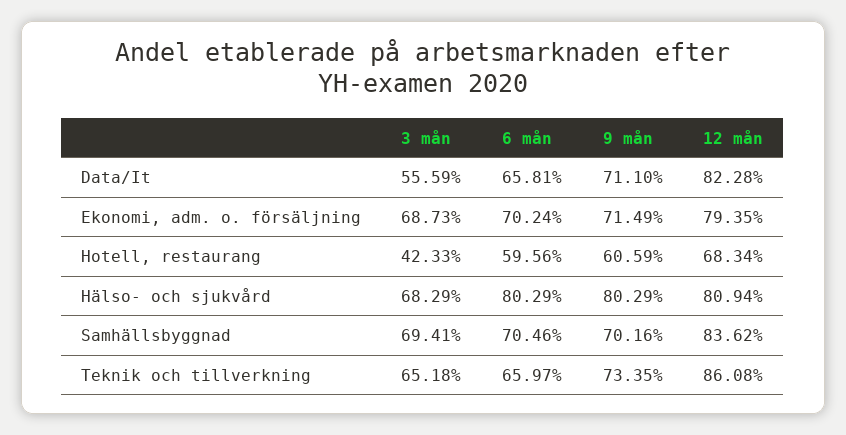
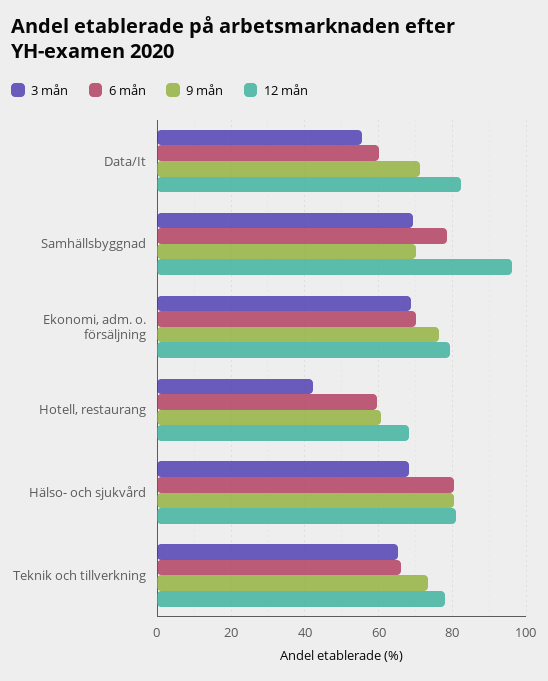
  {
    "3 mån": {
      "Data/It": 55.59,
      "Ekonomi, adm. o. försäljning": 68.73,
      "Hotell, restaurang": 42.33,
      "Hälso- och sjukvård": 68.29,
      "Samhällsbyggnad": 69.41,
      "Teknik och tillverkning": 65.18
    },
    "6 mån": {
-     "Data/It": 65.81,
+     "Data/It": 60,
      "Ekonomi, adm. o. försäljning": 70.24,
      "Hotell, restaurang": 59.56,
      "Hälso- och sjukvård": 80.29,
-     "Samhällsbyggnad": 70.46,
+     "Samhällsbyggnad": 78,
      "Teknik och tillverkning": 65.97
    },
    "9 mån": {
      "Data/It": 71.1,
-     "Ekonomi, adm. o. försäljning": 71.49,
+     "Ekonomi, adm. o. försäljning": 76,
      "Hotell, restaurang": 60.59,
      "Hälso- och sjukvård": 80.29,
      "Samhällsbyggnad": 70.16,
      "Teknik och tillverkning": 73.35
    },
    "12 mån": {
      "Data/It": 82.28,
      "Ekonomi, adm. o. försäljning": 79.35,
      "Hotell, restaurang": 68.34,
      "Hälso- och sjukvård": 80.94,
-     "Samhällsbyggnad": 83.62,
+     "Samhällsbyggnad": 96,
-     "Teknik och tillverkning": 86.08
+     "Teknik och tillverkning": 78
    }
  }

